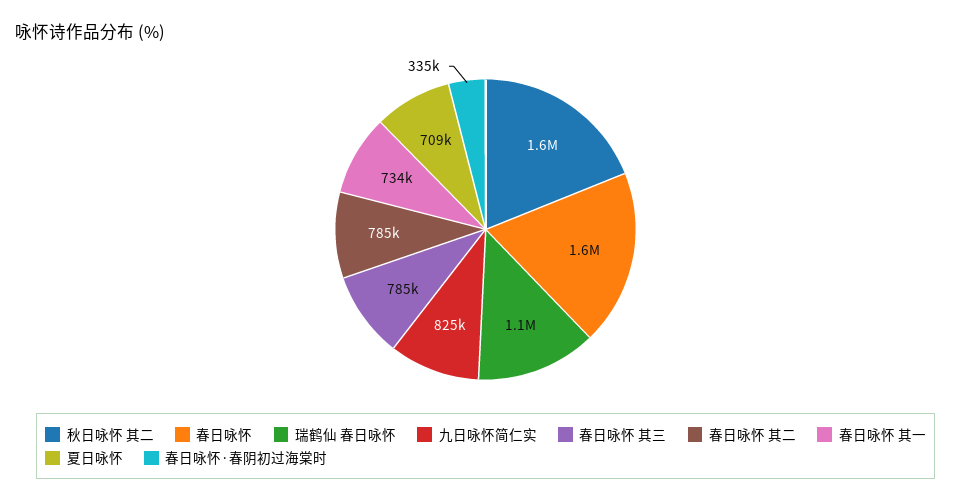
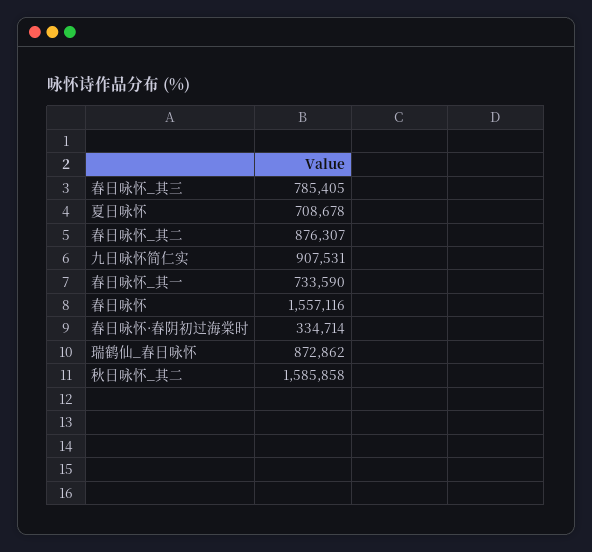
  {
    "秋日咏怀 其二": 1585858,
    "春日咏怀": 1557116,
-   "瑞鹤仙 春日咏怀": 1100000,
+   "瑞鹤仙 春日咏怀": 872862,
-   "九日咏怀简仁实": 825000,
+   "九日咏怀简仁实": 907531,
    "春日咏怀 其三": 785405,
-   "春日咏怀 其二": 785000,
+   "春日咏怀 其二": 876307,
    "春日咏怀 其一": 733590,
    "夏日咏怀": 708678,
    "春日咏怀·春阴初过海棠时": 334714
  }

